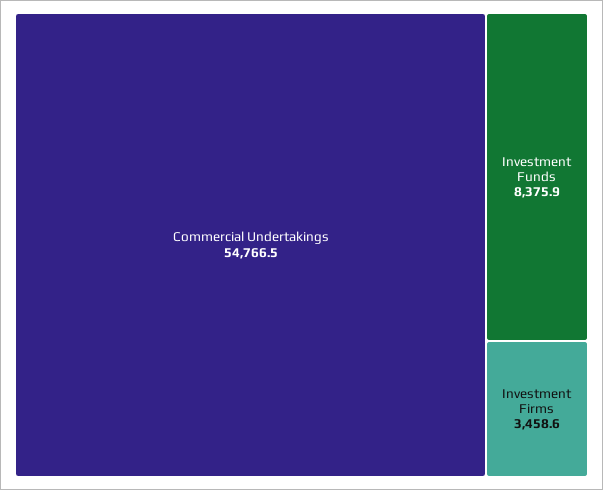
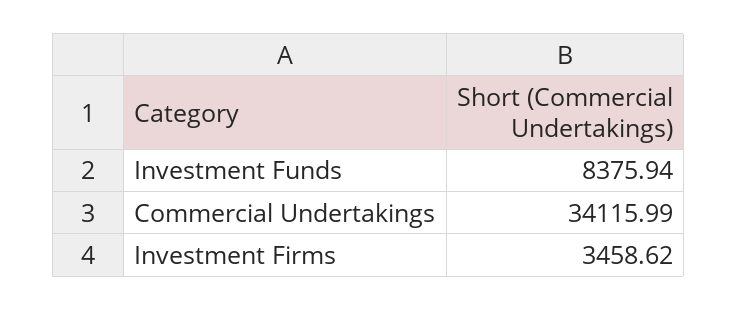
  {
-   "Commercial Undertakings": 54766.5,
+   "Commercial Undertakings": 34115.99,
    "Investment Funds": 8375.94,
    "Investment Firms": 3458.62
  }

